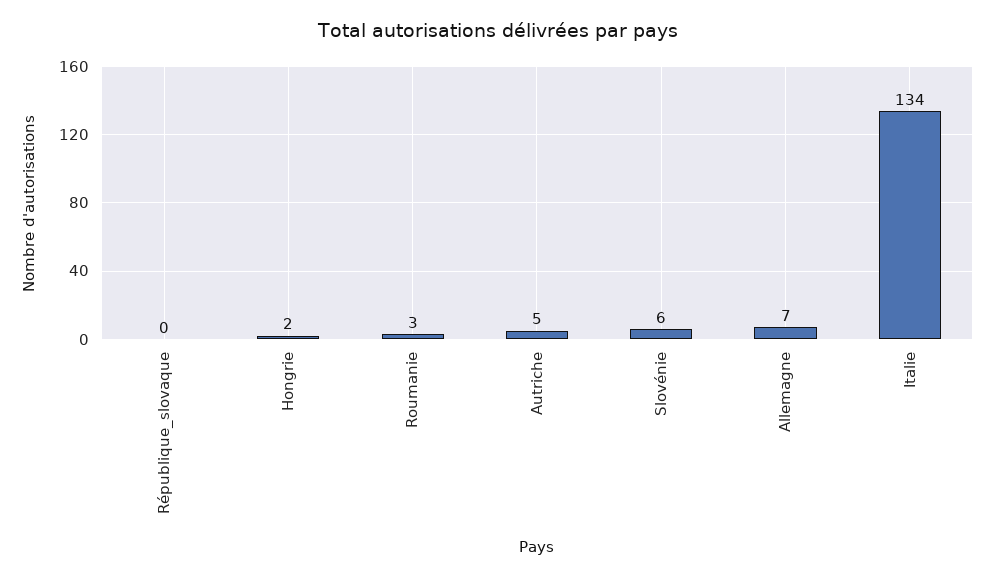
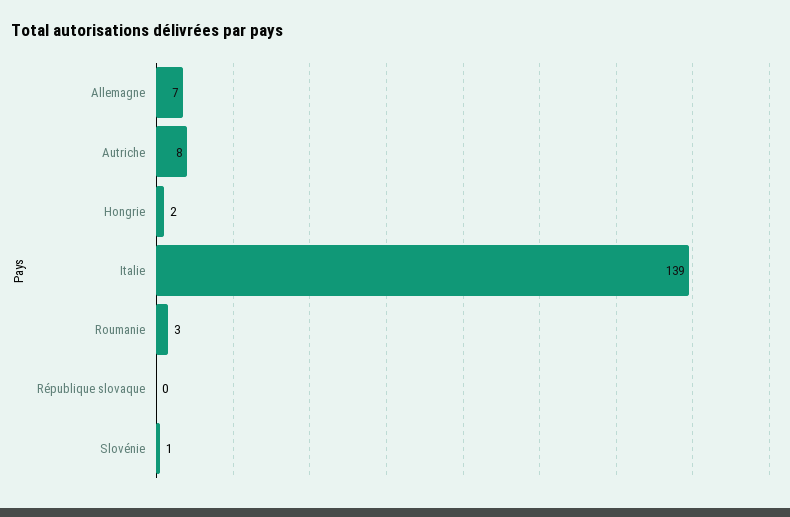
  {
    "République_slovaque": 0,
    "Hongrie": 2,
    "Roumanie": 3,
-   "Autriche": 5,
+   "Autriche": 8,
-   "Slovénie": 6,
+   "Slovénie": 1,
    "Allemagne": 7,
-   "Italie": 134
+   "Italie": 139
  }

